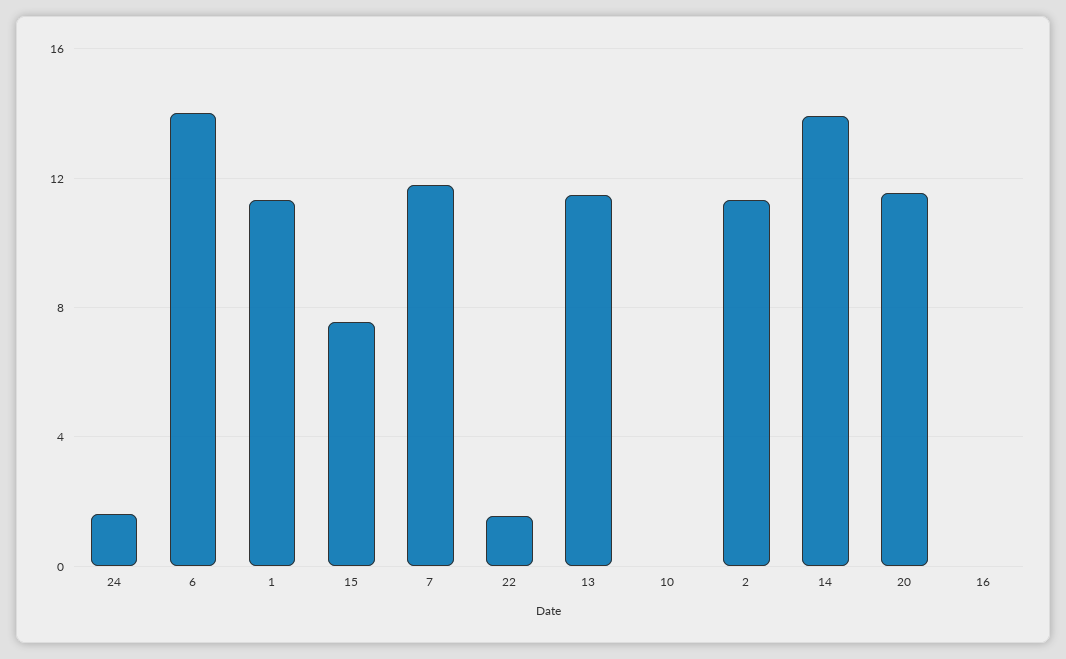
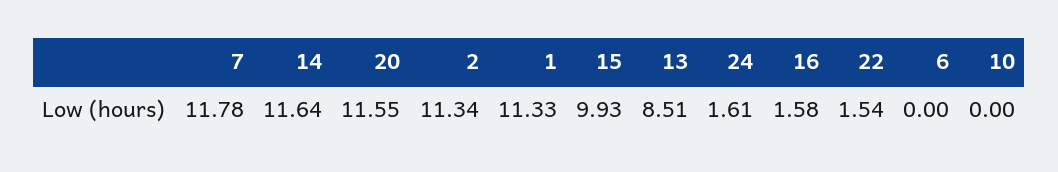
  {
    "24": 1.61,
-   "6": 14,
+   "6": 0,
    "1": 11.33,
-   "15": 7.5,
+   "15": 9.93,
    "7": 11.78,
    "22": 1.54,
-   "13": 11.5,
+   "13": 8.51,
    "10": 0,
    "2": 11.34,
-   "14": 14,
+   "14": 11.64,
    "20": 11.55,
-   "16": 0
+   "16": 1.58
  }

